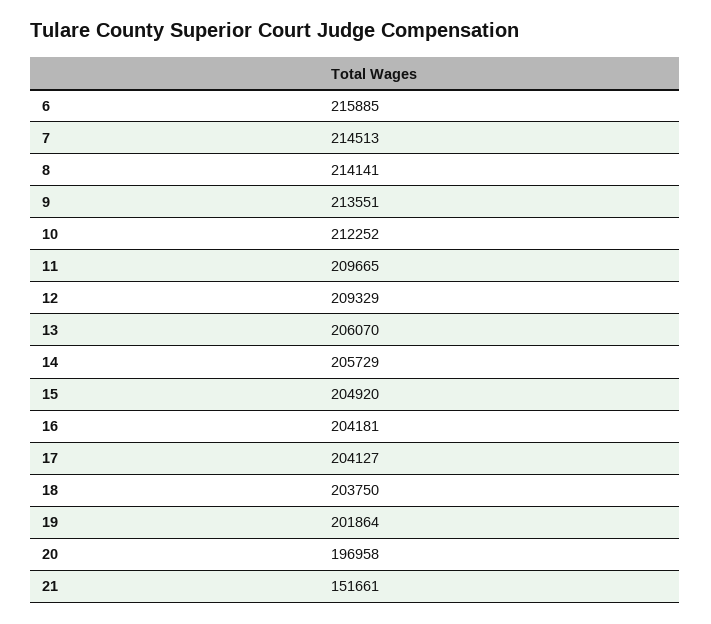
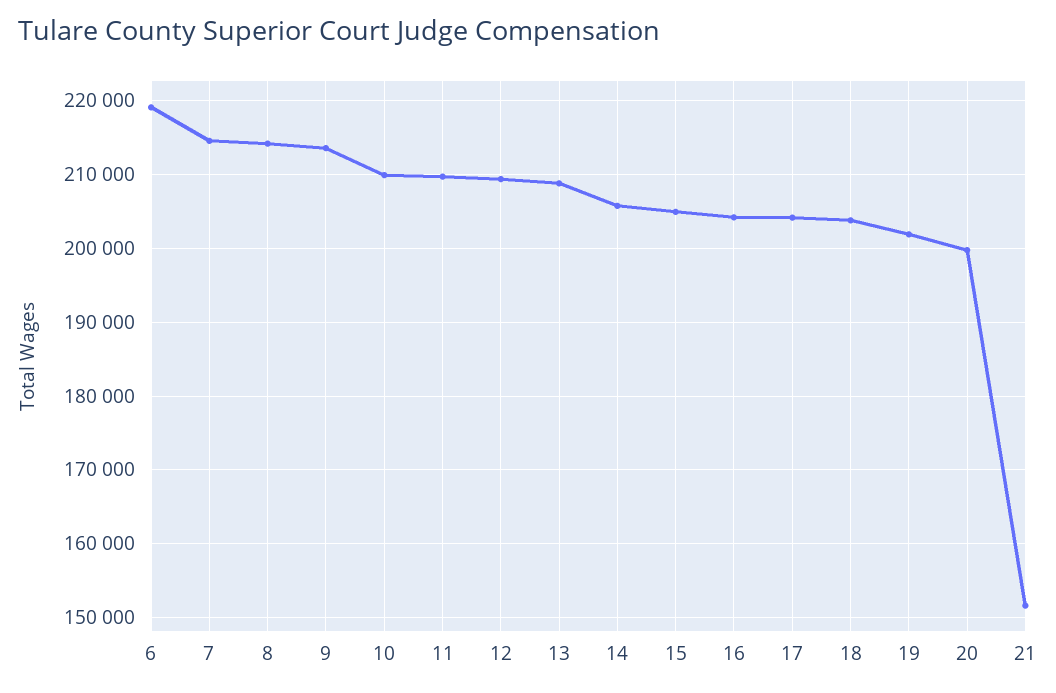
  {
-   "6": 215885,
+   "6": 219000,
    "7": 214513,
    "8": 214141,
    "9": 213551,
-   "10": 212252,
+   "10": 210000,
    "11": 209665,
    "12": 209329,
-   "13": 206070,
+   "13": 209000,
    "14": 205729,
    "15": 204920,
    "16": 204181,
    "17": 204127,
    "18": 203750,
    "19": 201864,
-   "20": 196958,
+   "20": 200000,
    "21": 151661
  }

